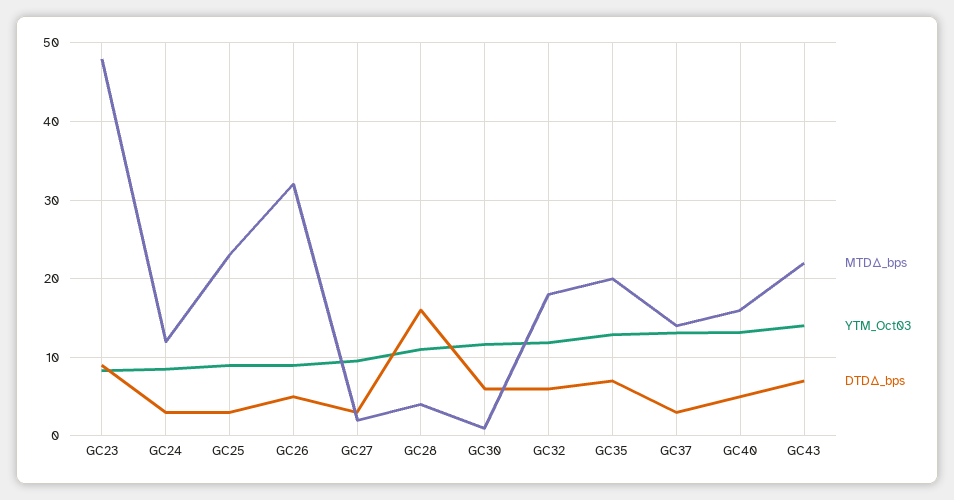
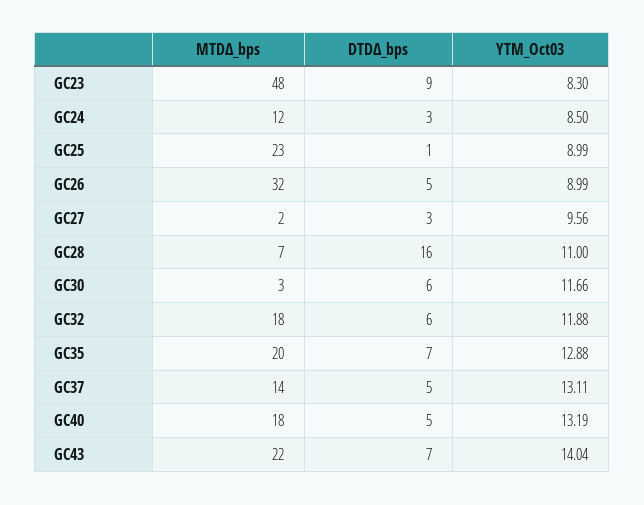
  {
    "MTDΔ_bps": {
      "GC23": 48,
      "GC24": 12,
      "GC25": 23,
      "GC26": 32,
      "GC27": 2,
-     "GC28": 4,
+     "GC28": 7,
-     "GC30": 1,
+     "GC30": 3,
      "GC32": 18,
      "GC35": 20,
      "GC37": 14,
-     "GC40": 16,
+     "GC40": 18,
      "GC43": 22
    },
    "YTM_Oct03": {
      "GC23": 8.3,
      "GC24": 8.5,
      "GC25": 8.99,
      "GC26": 8.99,
      "GC27": 9.56,
      "GC28": 11,
      "GC30": 11.66,
      "GC32": 11.88,
      "GC35": 12.88,
      "GC37": 13.11,
      "GC40": 13.19,
      "GC43": 14.04
    },
    "DTDΔ_bps": {
      "GC23": 9,
      "GC24": 3,
-     "GC25": 3,
+     "GC25": 1,
      "GC26": 5,
      "GC27": 3,
      "GC28": 16,
      "GC30": 6,
      "GC32": 6,
      "GC35": 7,
-     "GC37": 3,
+     "GC37": 5,
      "GC40": 5,
      "GC43": 7
    }
  }

